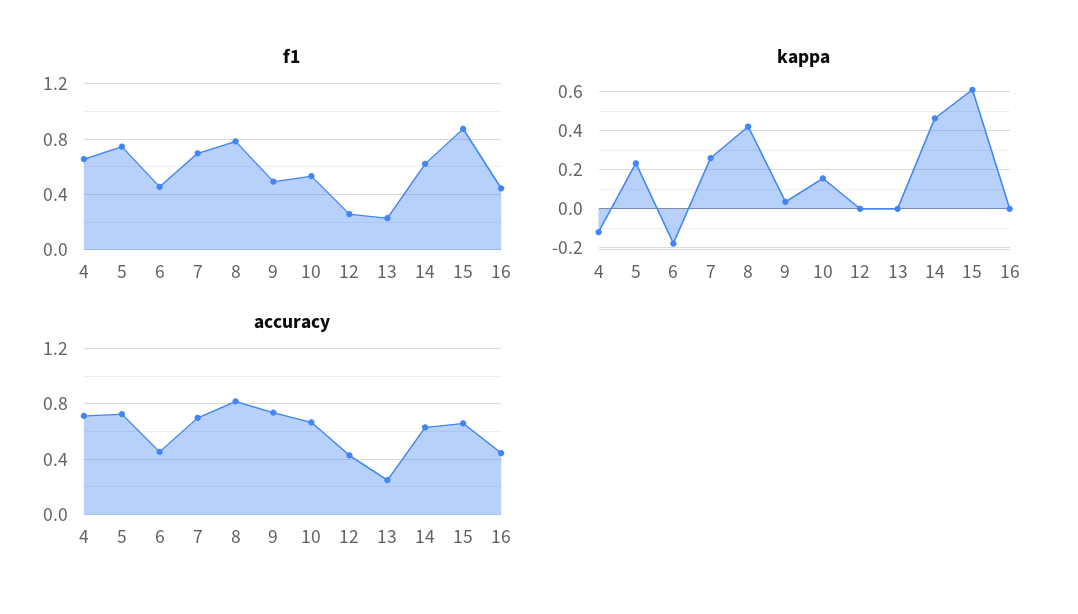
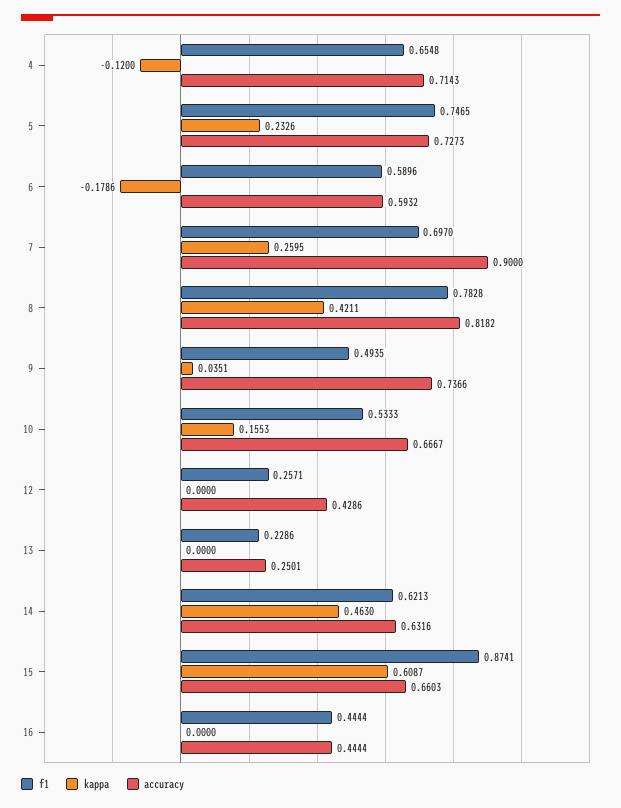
  {
    "f1": {
      "4": 0.6548,
      "5": 0.7465,
-     "6": 0.45,
+     "6": 0.5896,
      "7": 0.697,
      "8": 0.7828,
      "9": 0.4935,
      "10": 0.5333,
      "12": 0.2571,
      "13": 0.2286,
      "14": 0.6213,
      "15": 0.8741,
      "16": 0.4444
    },
    "kappa": {
      "4": -0.12,
      "5": 0.2326,
      "6": -0.1786,
      "7": 0.2595,
      "8": 0.4211,
      "9": 0.0351,
      "10": 0.1553,
      "12": 0,
      "13": 0,
      "14": 0.463,
      "15": 0.6087,
      "16": 0
    },
    "accuracy": {
      "4": 0.7143,
      "5": 0.7273,
-     "6": 0.45,
+     "6": 0.5932,
-     "7": 0.7,
+     "7": 0.9,
      "8": 0.8182,
      "9": 0.7366,
      "10": 0.6667,
      "12": 0.4286,
      "13": 0.2501,
      "14": 0.6316,
      "15": 0.6603,
      "16": 0.4444
    }
  }

